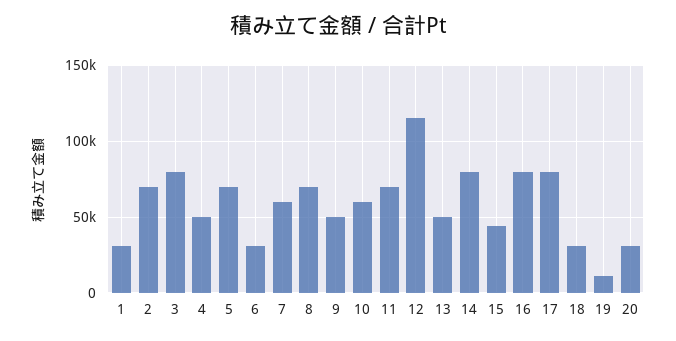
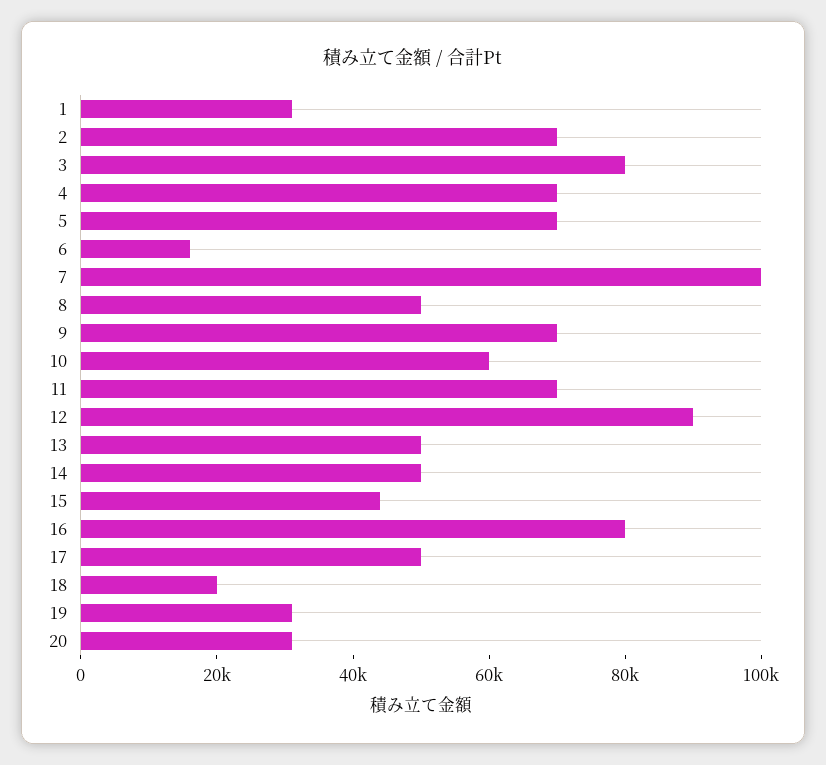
  {
    "1": 30000,
    "2": 70000,
    "3": 80000,
-   "4": 50000,
+   "4": 70000,
    "5": 70000,
-   "6": 30000,
+   "6": 15000,
-   "7": 60000,
+   "7": 100000,
-   "8": 70000,
+   "8": 50000,
-   "9": 50000,
+   "9": 70000,
    "10": 60000,
    "11": 70000,
-   "12": 115000,
+   "12": 90000,
    "13": 50000,
-   "14": 80000,
+   "14": 50000,
    "15": 45000,
    "16": 80000,
-   "17": 80000,
+   "17": 50000,
-   "18": 30000,
+   "18": 20000,
-   "19": 10000,
+   "19": 30000,
    "20": 30000
  }

